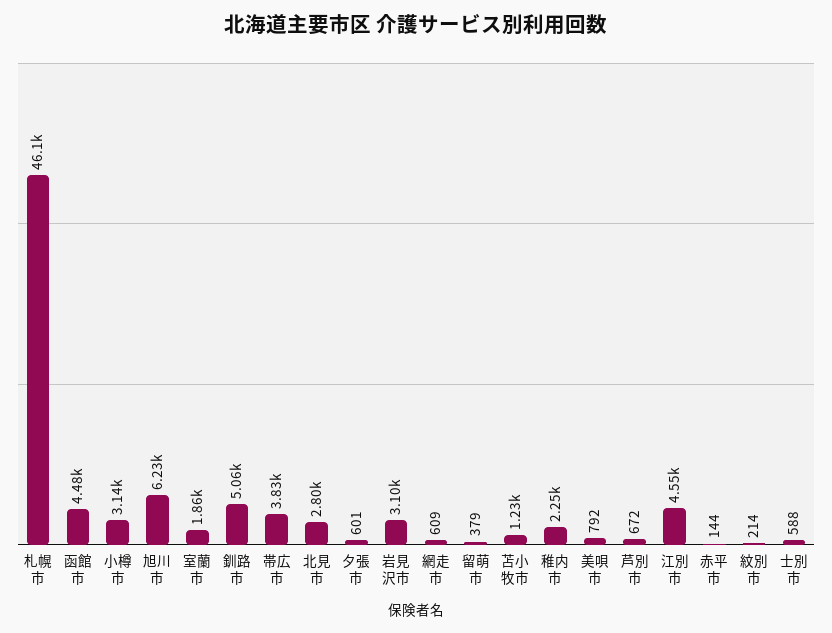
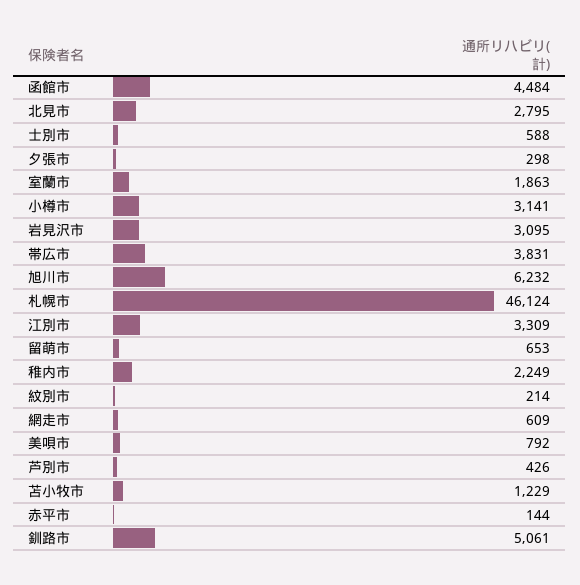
  {
    "札幌市": 46124,
    "函館市": 4484,
    "小樽市": 3141,
    "旭川市": 6232,
    "室蘭市": 1863,
    "釧路市": 5061,
    "帯広市": 3831,
    "北見市": 2795,
-   "夕張市": 601,
+   "夕張市": 298,
    "岩見沢市": 3095,
    "網走市": 609,
-   "留萌市": 379,
+   "留萌市": 653,
    "苫小牧市": 1229,
    "稚内市": 2249,
    "美唄市": 792,
-   "芦別市": 672,
+   "芦別市": 426,
-   "江別市": 4550,
+   "江別市": 3309,
    "赤平市": 144,
    "紋別市": 214,
    "士別市": 588
  }

